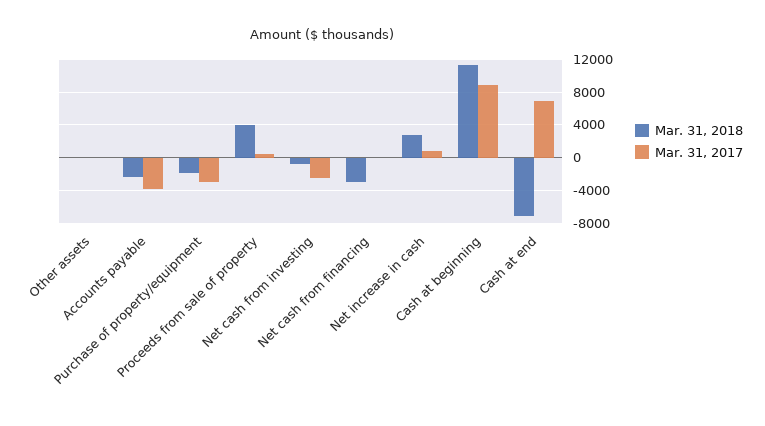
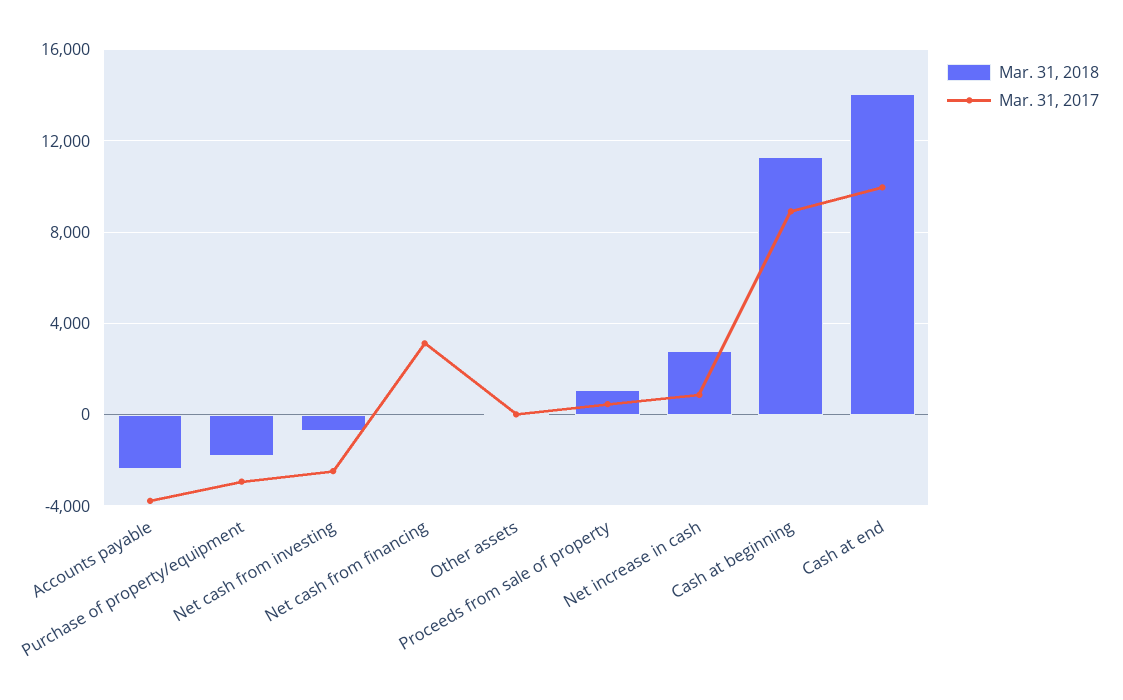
  {
    "Mar. 31, 2018": {
      "Other assets": 0,
      "Accounts payable": -2500,
      "Purchase of property/equipment": -2000,
-     "Proceeds from sale of property": 4000,
+     "Proceeds from sale of property": 1000,
      "Net cash from investing": -500,
-     "Net cash from financing": -3000,
+     "Net cash from financing": 0,
      "Net increase in cash": 3000,
      "Cash at beginning": 11500,
-     "Cash at end": -7000
+     "Cash at end": 14000
    },
    "Mar. 31, 2017": {
      "Other assets": 0,
      "Accounts payable": -4000,
      "Purchase of property/equipment": -3000,
      "Proceeds from sale of property": 500,
      "Net cash from investing": -2500,
-     "Net cash from financing": 0,
+     "Net cash from financing": 3000,
      "Net increase in cash": 1000,
      "Cash at beginning": 9000,
-     "Cash at end": 7000
+     "Cash at end": 10000
    }
  }

